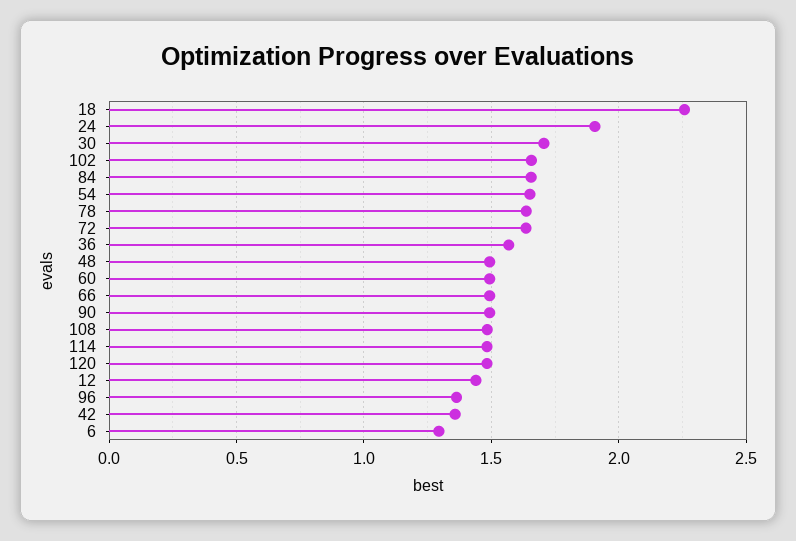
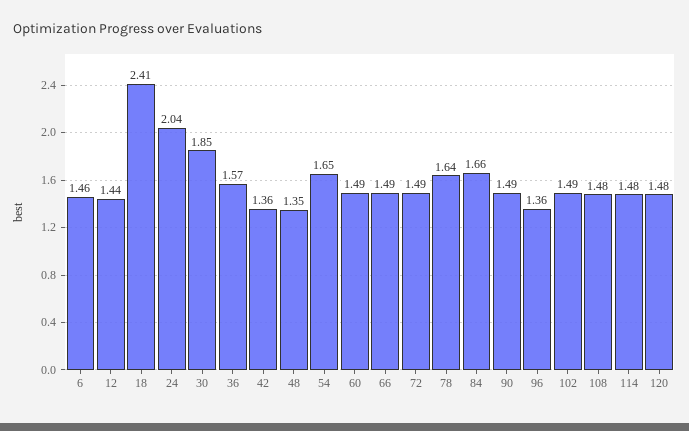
  {
-   "18": 2.25,
+   "18": 2.41,
-   "24": 1.9,
+   "24": 2.04,
-   "30": 1.7,
+   "30": 1.85,
-   "102": 1.65,
+   "102": 1.49,
    "84": 1.66,
    "54": 1.65,
    "78": 1.64,
-   "72": 1.65,
+   "72": 1.49,
    "36": 1.57,
-   "48": 1.5,
+   "48": 1.35,
    "60": 1.49,
    "66": 1.49,
    "90": 1.49,
    "108": 1.48,
    "114": 1.48,
    "120": 1.48,
    "12": 1.44,
    "96": 1.36,
    "42": 1.36,
-   "6": 1.3
+   "6": 1.46
  }

